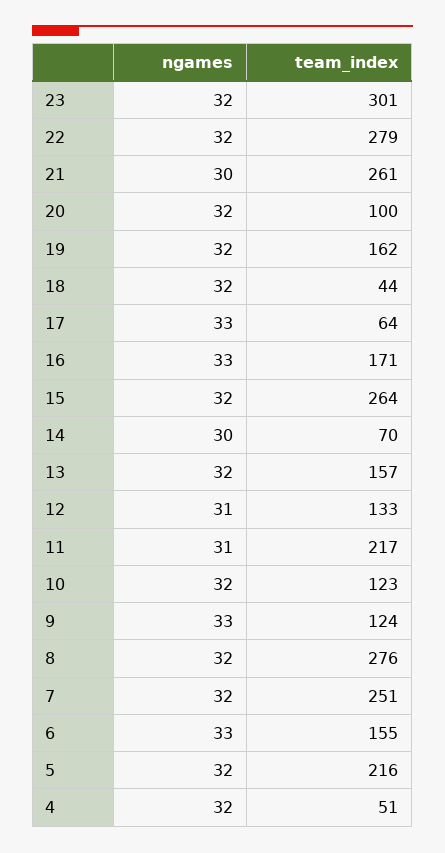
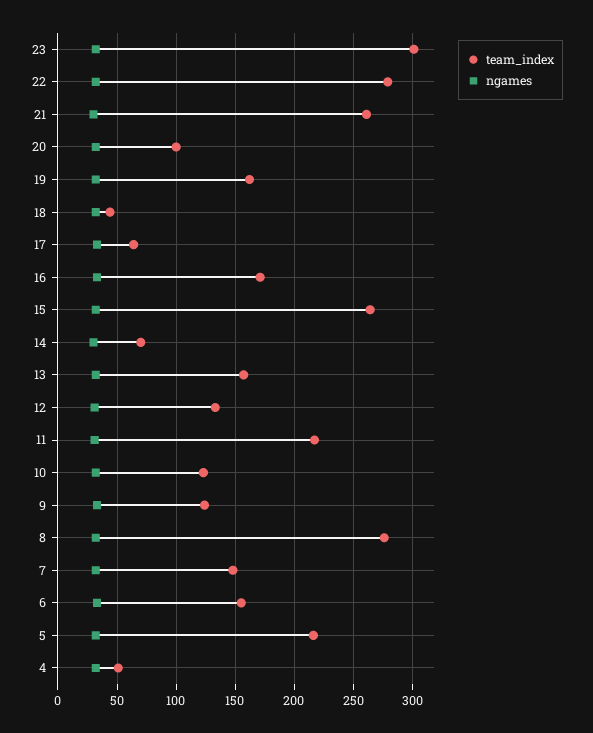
  {
    "ngames": {
      "23": 32,
      "22": 32,
      "21": 30,
      "20": 32,
      "19": 32,
      "18": 32,
      "17": 33,
      "16": 33,
      "15": 32,
      "14": 30,
      "13": 32,
      "12": 31,
      "11": 31,
      "10": 32,
      "9": 33,
      "8": 32,
      "7": 32,
      "6": 33,
      "5": 32,
      "4": 32
    },
    "team_index": {
      "23": 301,
      "22": 279,
      "21": 261,
      "20": 100,
      "19": 162,
      "18": 44,
      "17": 64,
      "16": 171,
      "15": 264,
      "14": 70,
      "13": 157,
      "12": 133,
      "11": 217,
      "10": 123,
      "9": 124,
      "8": 276,
-     "7": 251,
+     "7": 150,
      "6": 155,
      "5": 216,
      "4": 51
    }
  }

